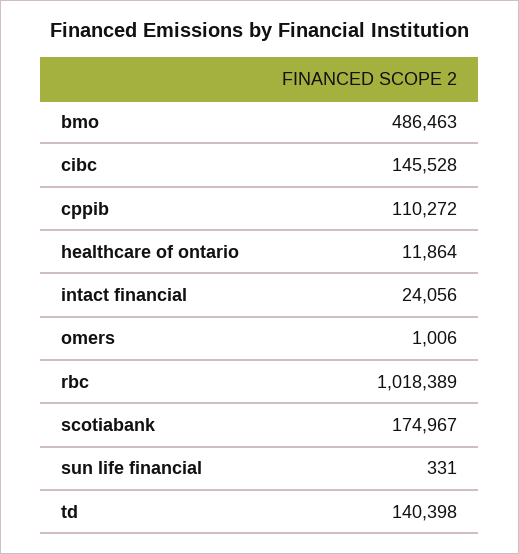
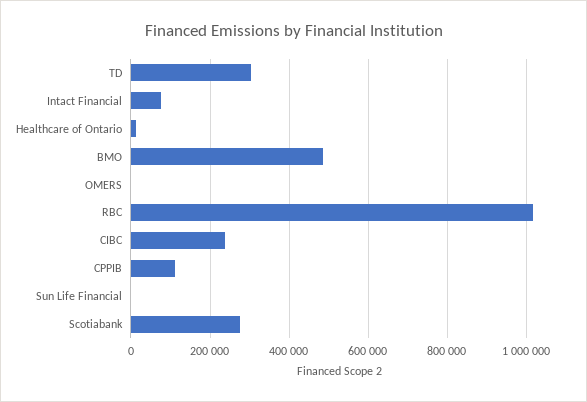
  {
    "bmo": 486463,
-   "cibc": 145528,
+   "cibc": 240000,
    "cppib": 110272,
    "healthcare of ontario": 11864,
-   "intact financial": 24056,
+   "intact financial": 80000,
    "omers": 1006,
    "rbc": 1018389,
-   "scotiabank": 174967,
+   "scotiabank": 280000,
    "sun life financial": 331,
-   "td": 140398
+   "td": 300000
  }

